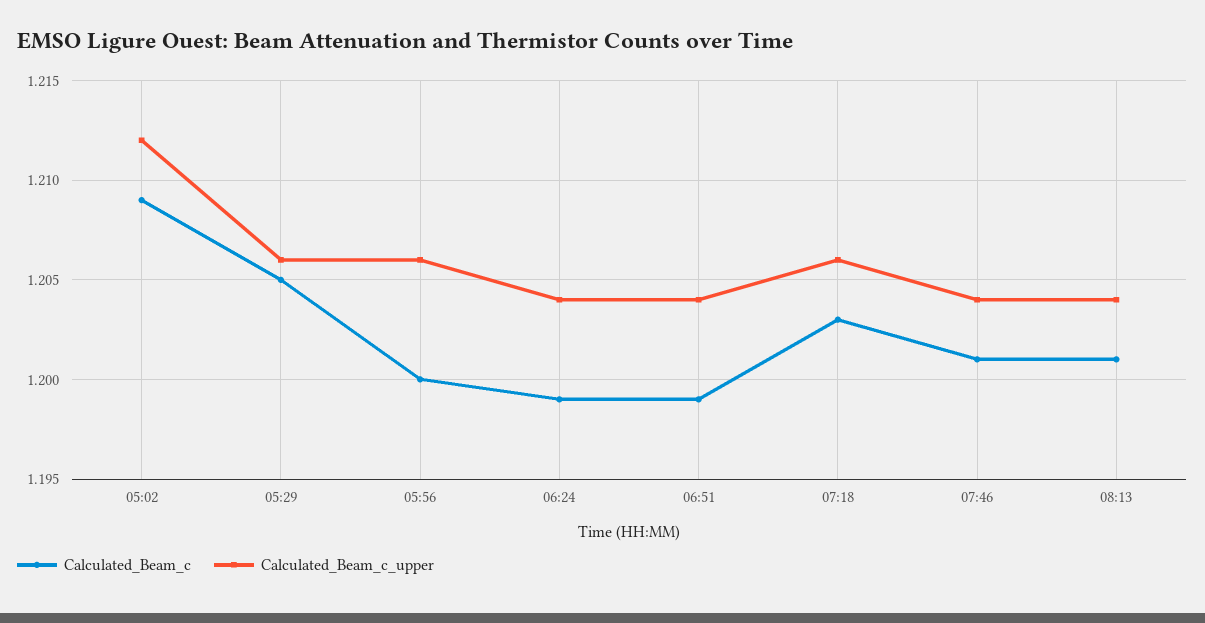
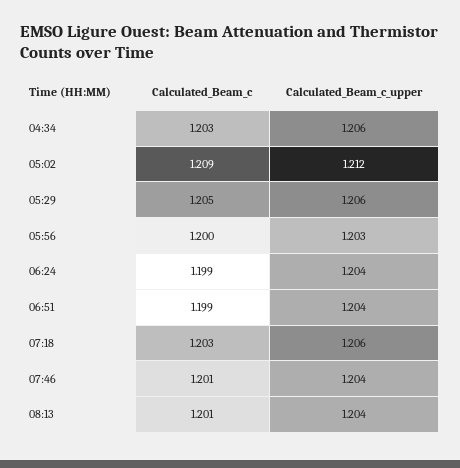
  {
    "Calculated_Beam_c": {
      "05:02": 1.209,
      "05:29": 1.205,
      "05:56": 1.2,
      "06:24": 1.199,
      "06:51": 1.199,
      "07:18": 1.203,
      "07:46": 1.201,
-     "08:13": 1.201
+     "08:13": 1.201,
+     "04:34": 1.203
    },
    "Calculated_Beam_c_upper": {
      "05:02": 1.212,
      "05:29": 1.206,
-     "05:56": 1.206,
+     "05:56": 1.203,
      "06:24": 1.204,
      "06:51": 1.204,
      "07:18": 1.206,
      "07:46": 1.204,
-     "08:13": 1.204
+     "08:13": 1.204,
+     "04:34": 1.206
    }
  }

